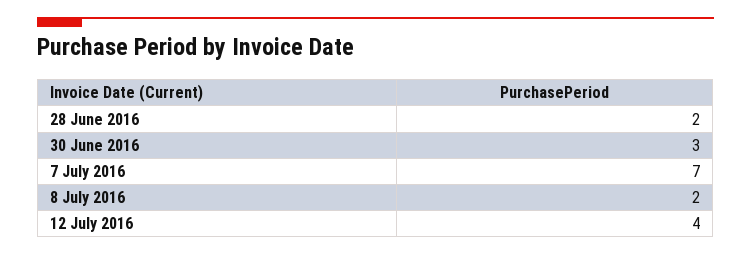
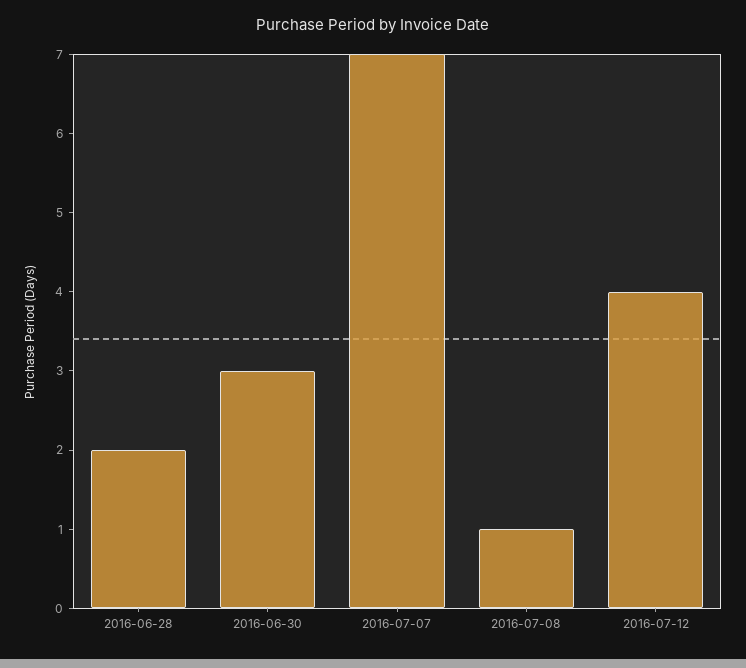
  {
    "28 June 2016": 2,
    "30 June 2016": 3,
    "7 July 2016": 7,
-   "8 July 2016": 2,
+   "8 July 2016": 1,
    "12 July 2016": 4
  }

